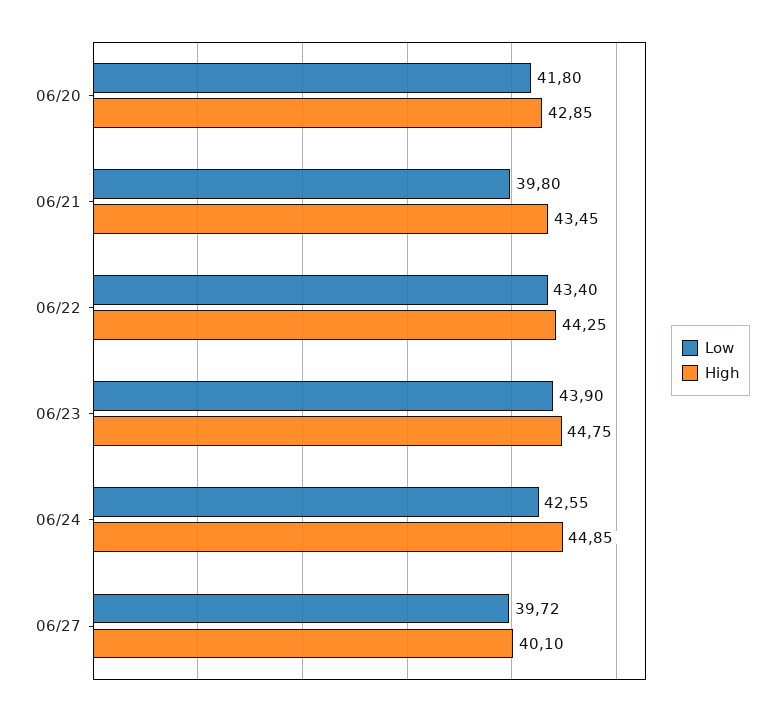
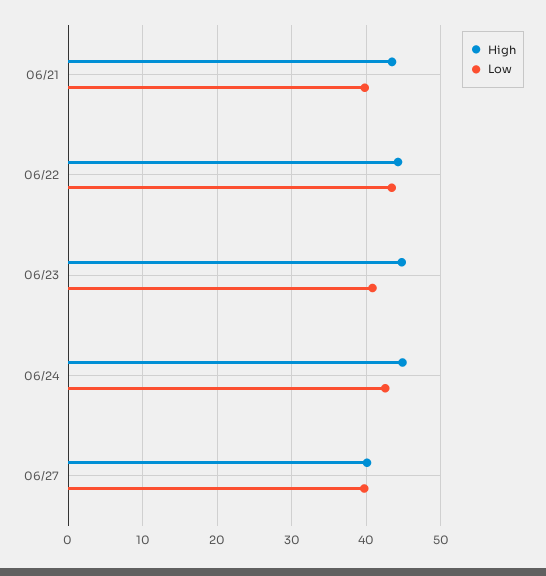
  {
    "Low": {
-     "06/20": 41.8,
      "06/21": 39.8,
      "06/22": 43.4,
-     "06/23": 43.9,
+     "06/23": 41,
      "06/24": 42.55,
      "06/27": 39.72
    },
    "High": {
-     "06/20": 42.85,
      "06/21": 43.45,
      "06/22": 44.25,
      "06/23": 44.75,
      "06/24": 44.85,
      "06/27": 40.1
    }
  }

